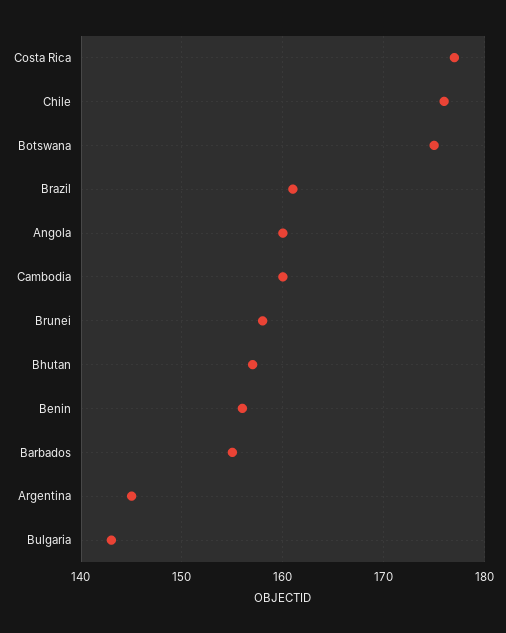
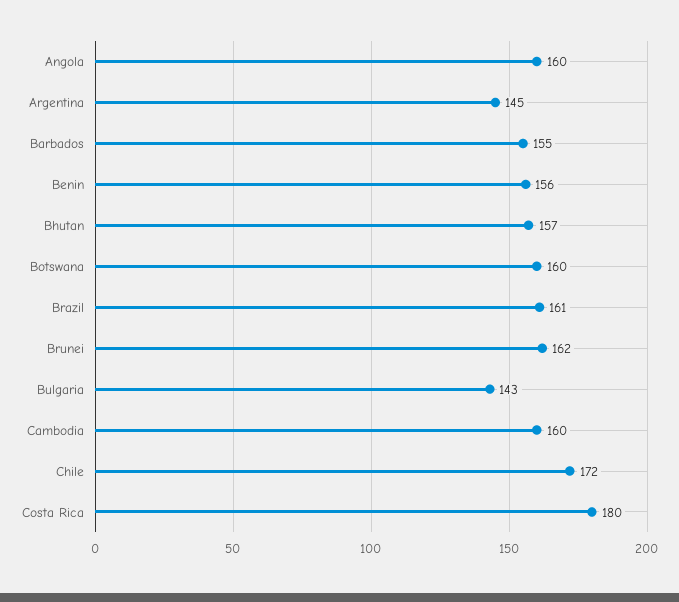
  {
-   "Costa Rica": 177,
+   "Costa Rica": 180,
-   "Chile": 176,
+   "Chile": 172,
-   "Botswana": 175,
+   "Botswana": 160,
    "Brazil": 161,
    "Angola": 160,
    "Cambodia": 160,
-   "Brunei": 158,
+   "Brunei": 162,
    "Bhutan": 157,
    "Benin": 156,
    "Barbados": 155,
    "Argentina": 145,
    "Bulgaria": 143
  }

